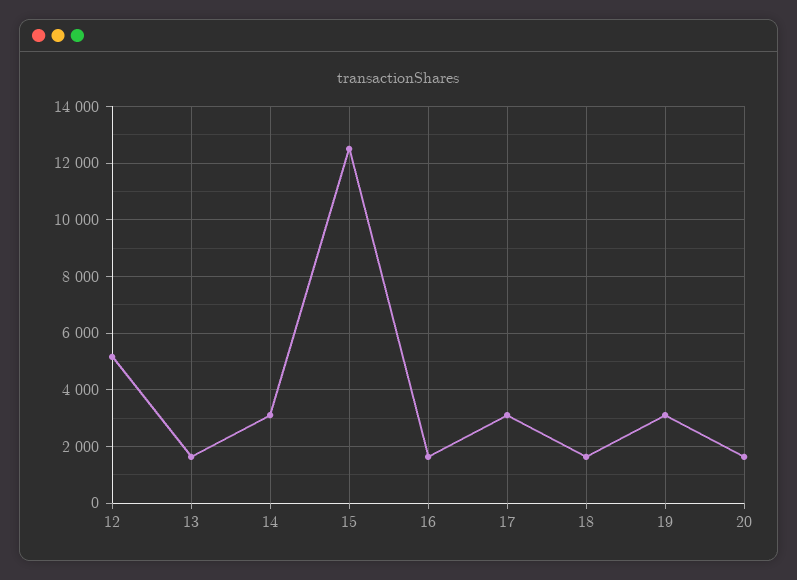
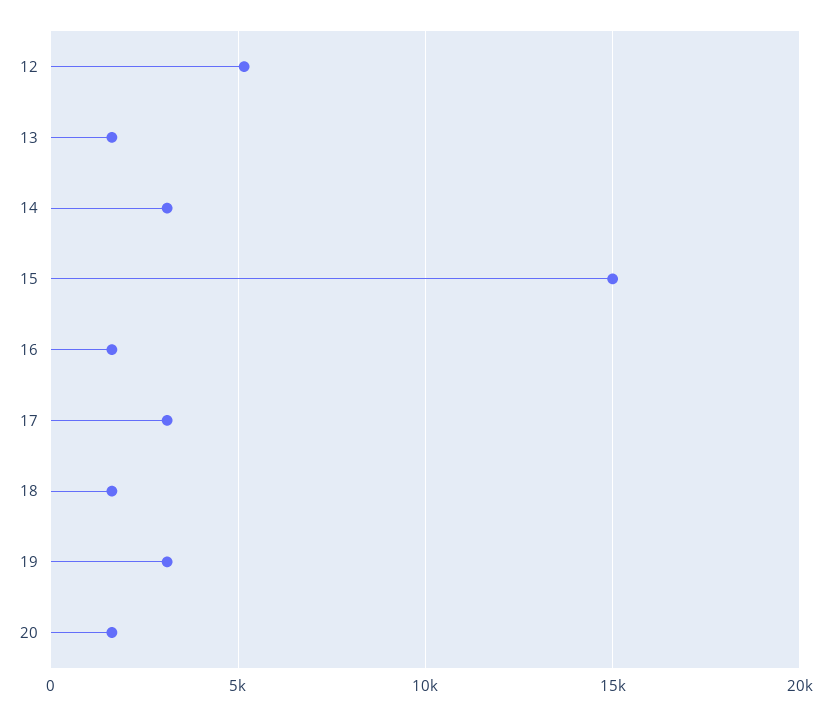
  {
    "12": 5250,
    "13": 1750,
    "14": 3000,
-   "15": 12500,
+   "15": 15000,
    "16": 1750,
    "17": 3000,
    "18": 1750,
    "19": 3000,
    "20": 1750
  }

